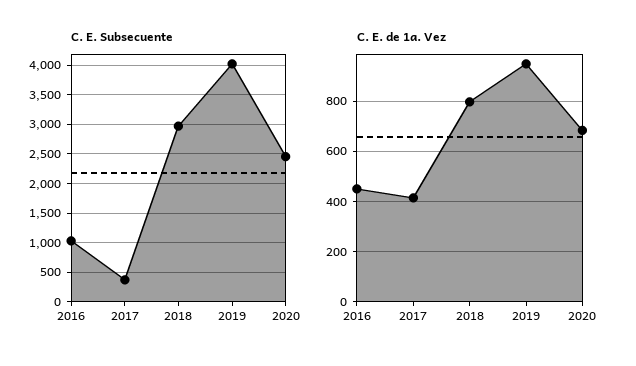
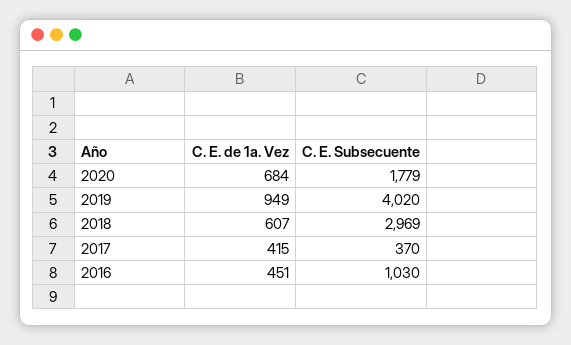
  {
    "C. E. Subsecuente": {
      "2016": 1030,
      "2017": 370,
      "2018": 2969,
      "2019": 4020,
-     "2020": 2500
+     "2020": 1779
    },
    "C. E. de 1a. Vez": {
      "2016": 451,
      "2017": 415,
-     "2018": 800,
+     "2018": 607,
      "2019": 949,
      "2020": 684
    }
  }

